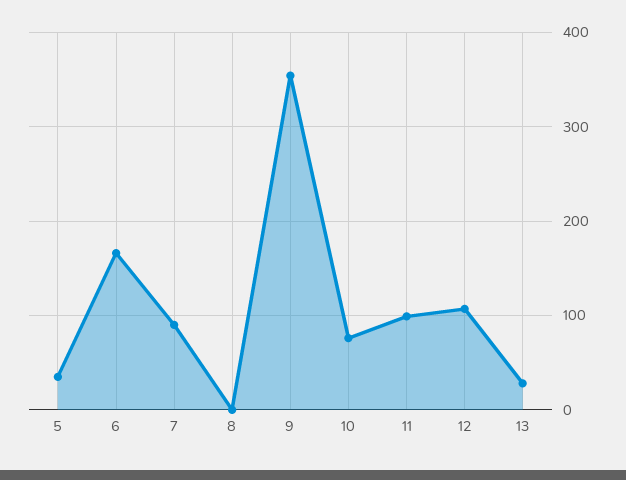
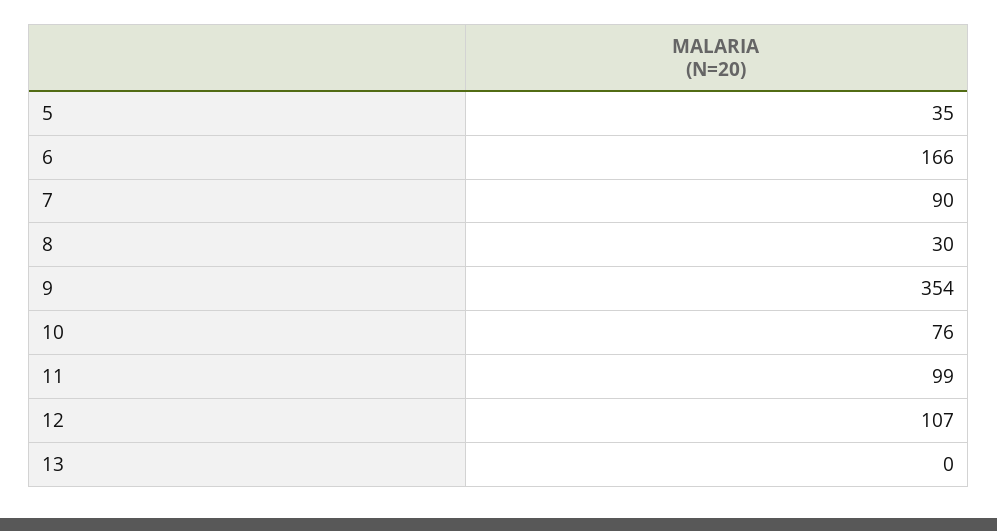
  {
    "5": 35,
    "6": 166,
    "7": 90,
-   "8": 0,
+   "8": 30,
    "9": 354,
    "10": 76,
    "11": 99,
    "12": 107,
-   "13": 30
+   "13": 0
  }

